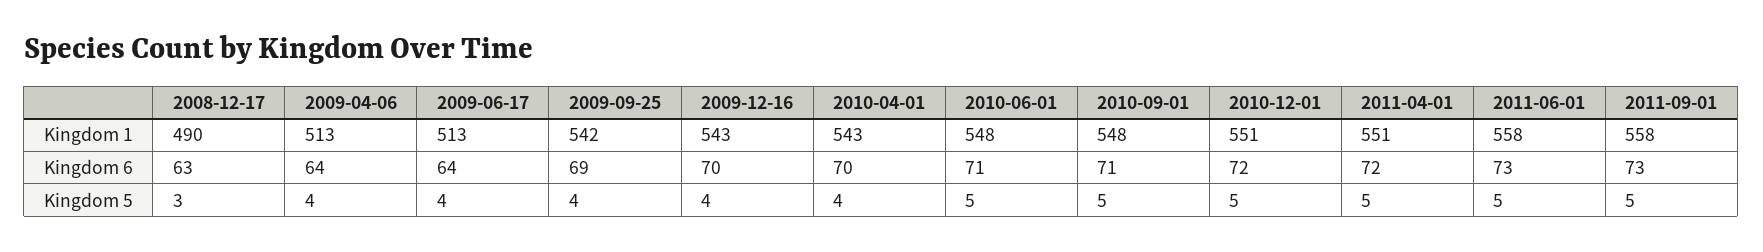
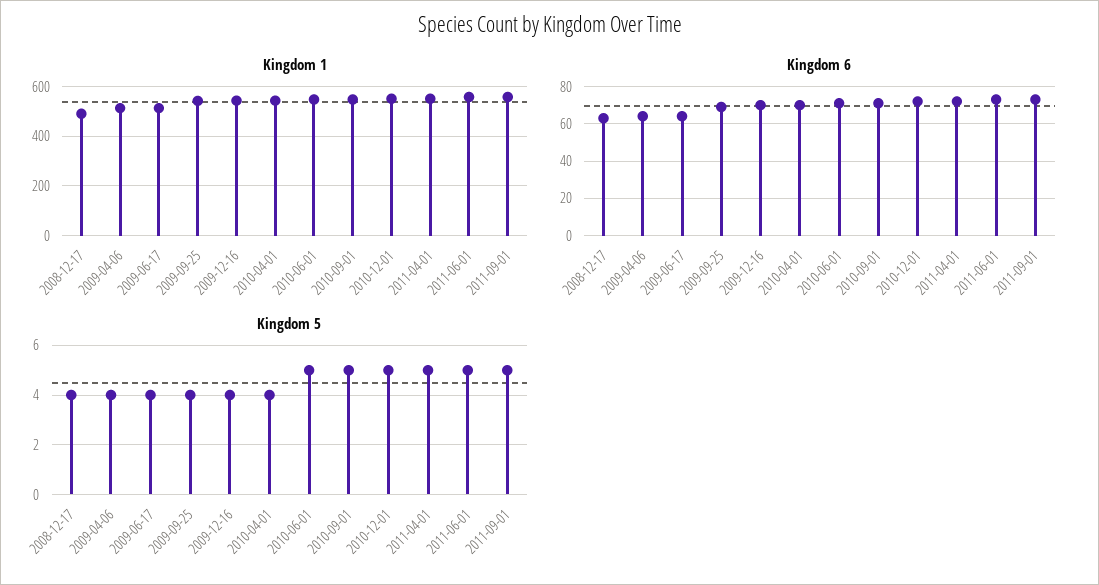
  {
    "Kingdom 1": {
      "2008-12-17": 490,
      "2009-04-06": 513,
      "2009-06-17": 513,
      "2009-09-25": 542,
      "2009-12-16": 543,
      "2010-04-01": 543,
      "2010-06-01": 548,
      "2010-09-01": 548,
      "2010-12-01": 551,
      "2011-04-01": 551,
      "2011-06-01": 558,
      "2011-09-01": 558
    },
    "Kingdom 6": {
      "2008-12-17": 63,
      "2009-04-06": 64,
      "2009-06-17": 64,
      "2009-09-25": 69,
      "2009-12-16": 70,
      "2010-04-01": 70,
      "2010-06-01": 71,
      "2010-09-01": 71,
      "2010-12-01": 72,
      "2011-04-01": 72,
      "2011-06-01": 73,
      "2011-09-01": 73
    },
    "Kingdom 5": {
-     "2008-12-17": 3,
+     "2008-12-17": 4,
      "2009-04-06": 4,
      "2009-06-17": 4,
      "2009-09-25": 4,
      "2009-12-16": 4,
      "2010-04-01": 4,
      "2010-06-01": 5,
      "2010-09-01": 5,
      "2010-12-01": 5,
      "2011-04-01": 5,
      "2011-06-01": 5,
      "2011-09-01": 5
    }
  }

